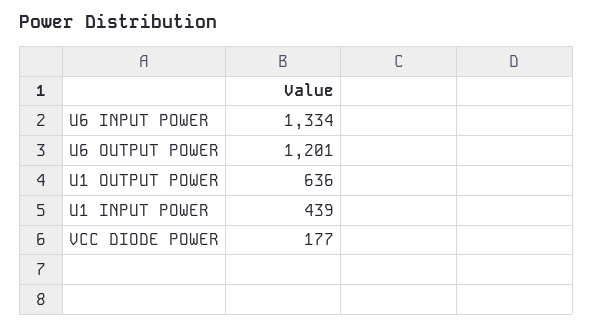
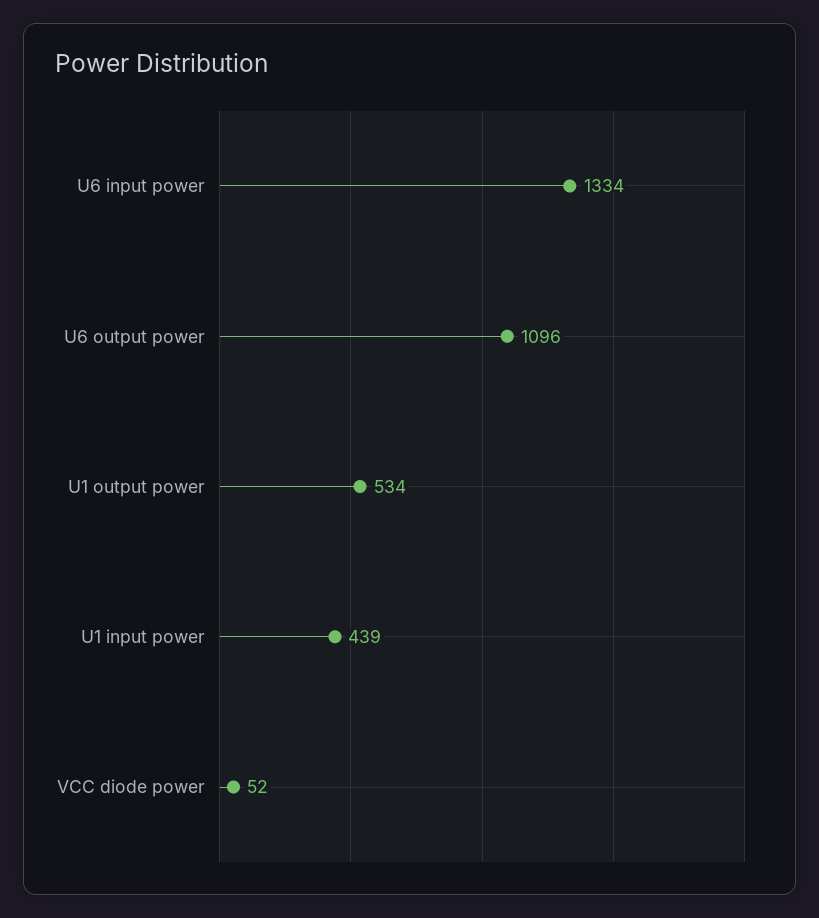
  {
    "U6 INPUT POWER": 1334,
-   "U6 OUTPUT POWER": 1201,
+   "U6 OUTPUT POWER": 1096,
-   "U1 OUTPUT POWER": 636,
+   "U1 OUTPUT POWER": 534,
    "U1 INPUT POWER": 439,
-   "VCC DIODE POWER": 177
+   "VCC DIODE POWER": 52
  }

